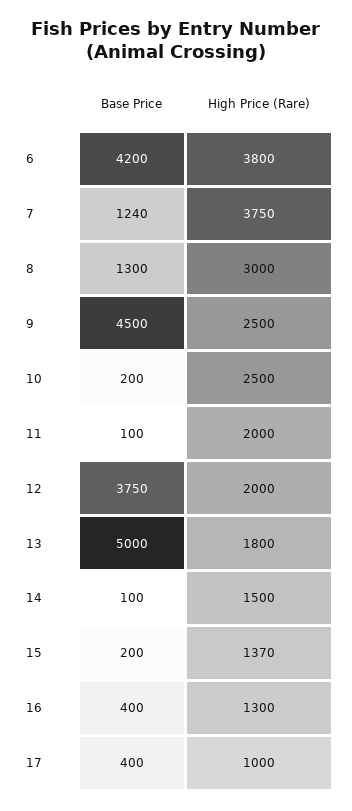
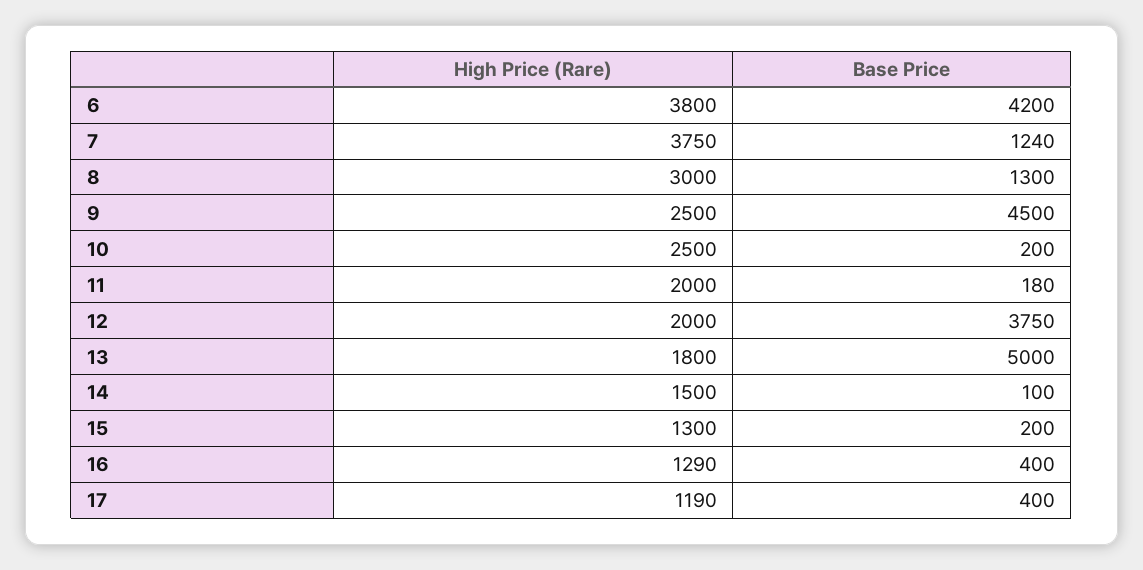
  {
    "Base Price": {
      "6": 4200,
      "7": 1240,
      "8": 1300,
      "9": 4500,
      "10": 200,
-     "11": 100,
+     "11": 180,
      "12": 3750,
      "13": 5000,
      "14": 100,
      "15": 200,
      "16": 400,
      "17": 400
    },
    "High Price (Rare)": {
      "6": 3800,
      "7": 3750,
      "8": 3000,
      "9": 2500,
      "10": 2500,
      "11": 2000,
      "12": 2000,
      "13": 1800,
      "14": 1500,
-     "15": 1370,
+     "15": 1300,
-     "16": 1300,
+     "16": 1290,
-     "17": 1000
+     "17": 1190
    }
  }

